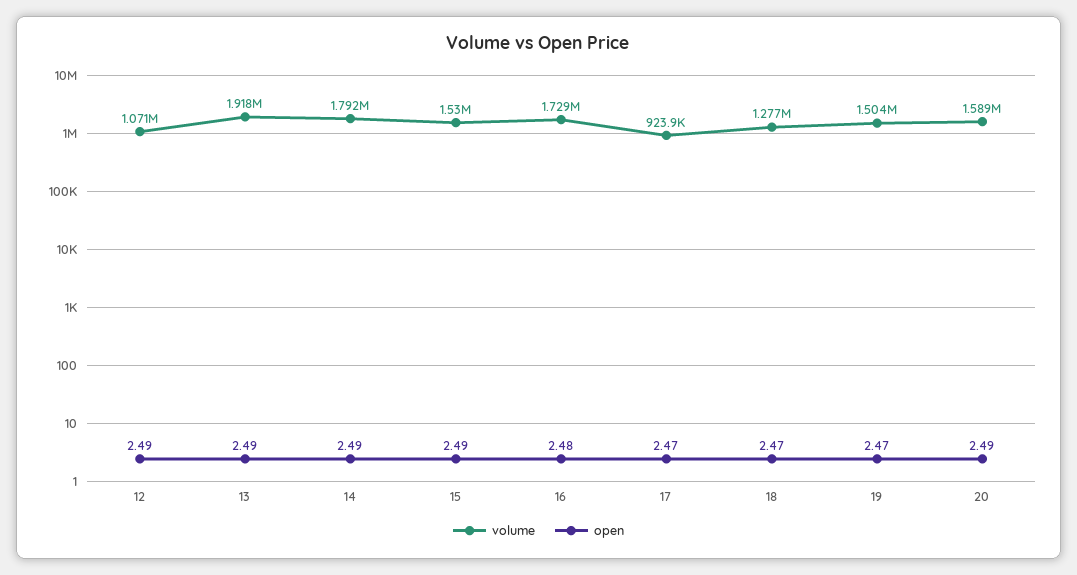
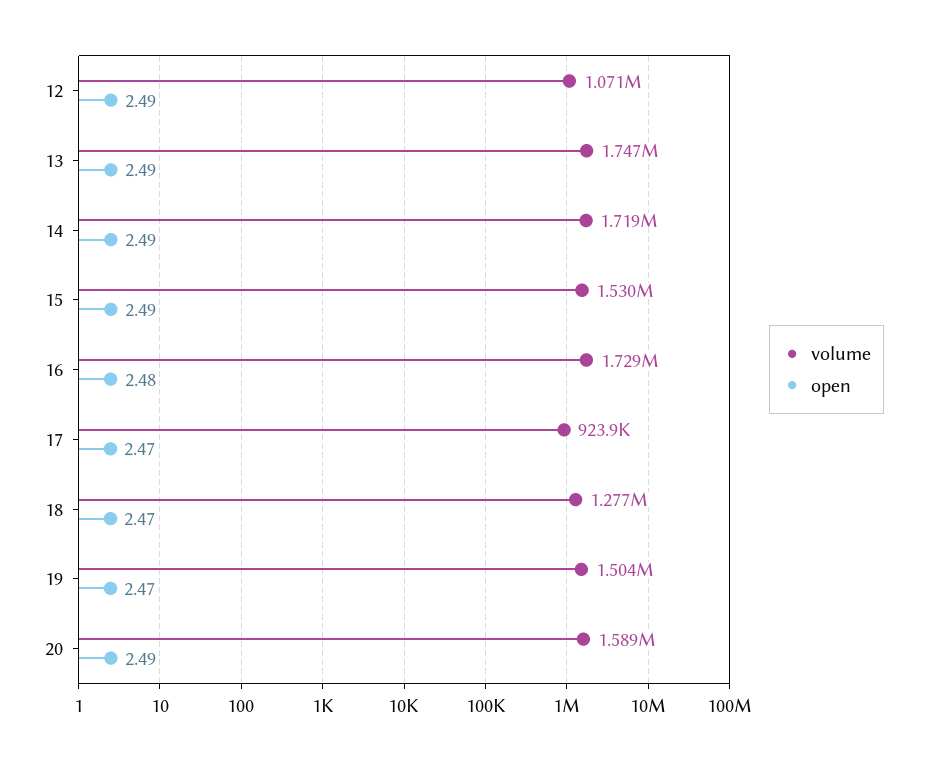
  {
    "volume": {
      "12": 1071000,
-     "13": 1918000,
+     "13": 1747000,
-     "14": 1792000,
+     "14": 1719000,
      "15": 1530000,
      "16": 1729000,
      "17": 923900,
      "18": 1277000,
      "19": 1504000,
      "20": 1589000
    },
    "open": {
      "12": 2.49,
      "13": 2.49,
      "14": 2.49,
      "15": 2.49,
      "16": 2.48,
      "17": 2.47,
      "18": 2.47,
      "19": 2.47,
      "20": 2.49
    }
  }

